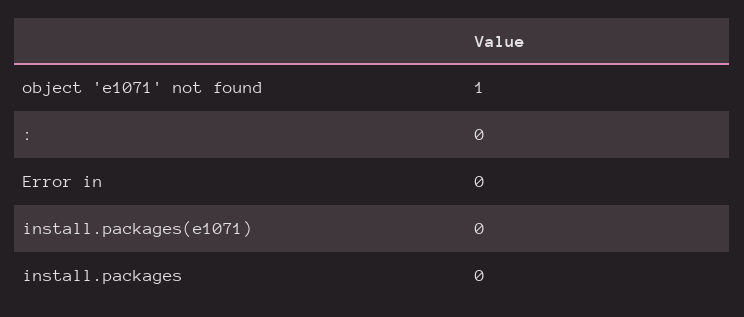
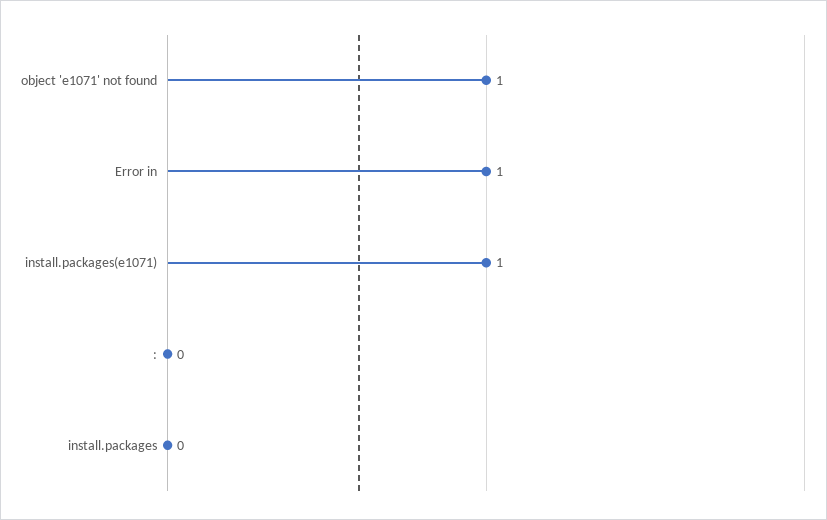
  {
    "object 'e1071' not found": 1,
    ":": 0,
-   "Error in": 0,
+   "Error in": 1,
-   "install.packages(e1071)": 0,
+   "install.packages(e1071)": 1,
    "install.packages": 0
  }

